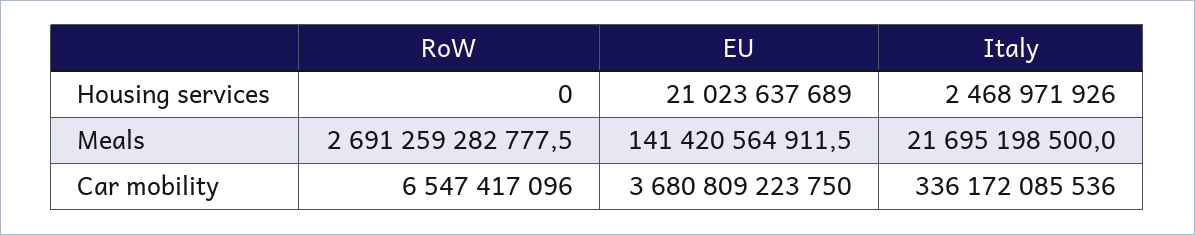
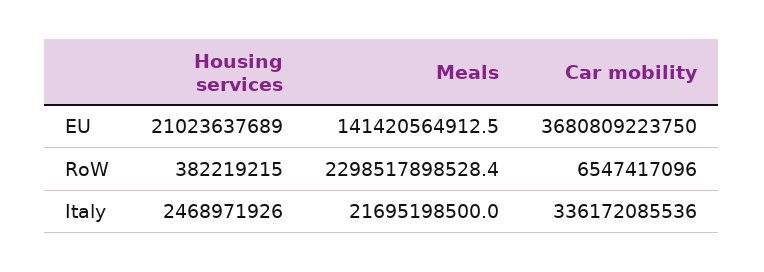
  {
    "RoW": {
-     "Housing services": 0,
+     "Housing services": 382219215,
-     "Meals": 2691259282777.5,
+     "Meals": 2298517898528.4,
      "Car mobility": 6547417096
    },
    "EU": {
      "Housing services": 21023637689,
-     "Meals": 141420564911.5,
+     "Meals": 141420564912.5,
      "Car mobility": 3680809223750
    },
    "Italy": {
      "Housing services": 2468971926,
      "Meals": 21695198500,
      "Car mobility": 336172085536
    }
  }

